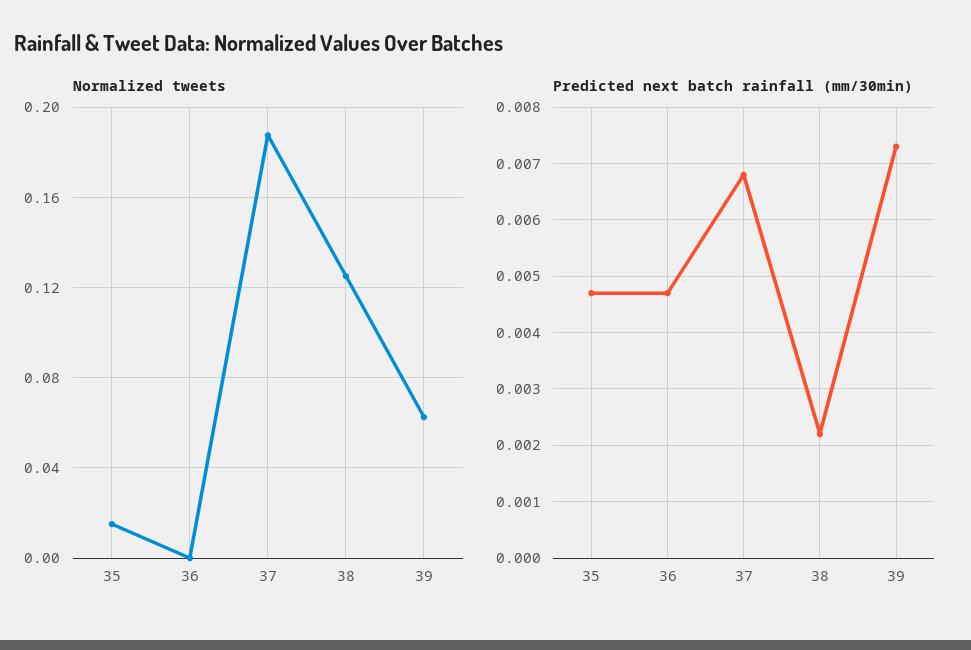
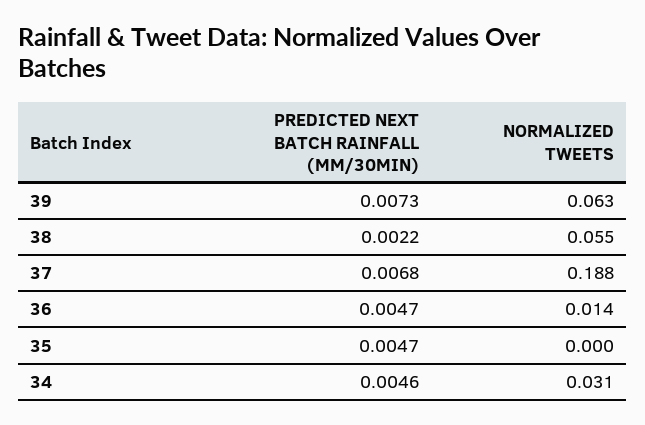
  {
    "Normalized tweets": {
-     "35": 0.015,
+     "35": 0,
-     "36": 0,
+     "36": 0.014,
      "37": 0.188,
-     "38": 0.125,
+     "38": 0.055,
-     "39": 0.063
+     "39": 0.063,
+     "34": 0.031
    },
    "Predicted next batch rainfall (mm/30min)": {
      "35": 0.0047,
      "36": 0.0047,
      "37": 0.0068,
      "38": 0.0022,
-     "39": 0.0073
+     "39": 0.0073,
+     "34": 0.0046
    }
  }

